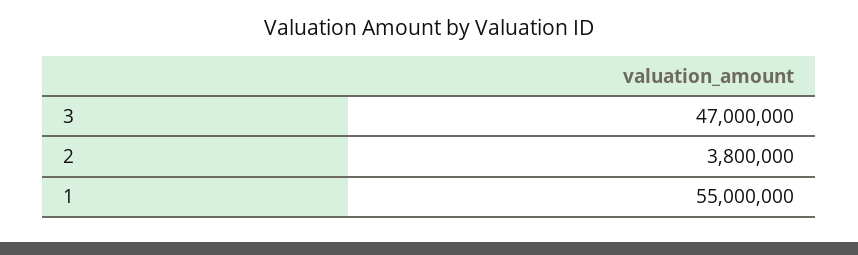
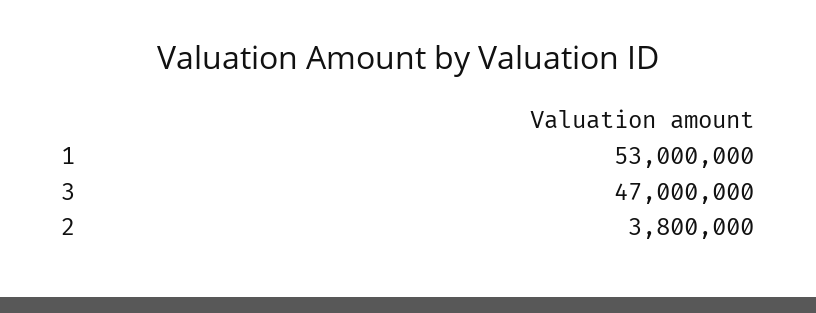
  {
    "3": 47000000,
    "2": 3800000,
-   "1": 55000000
+   "1": 53000000
  }

